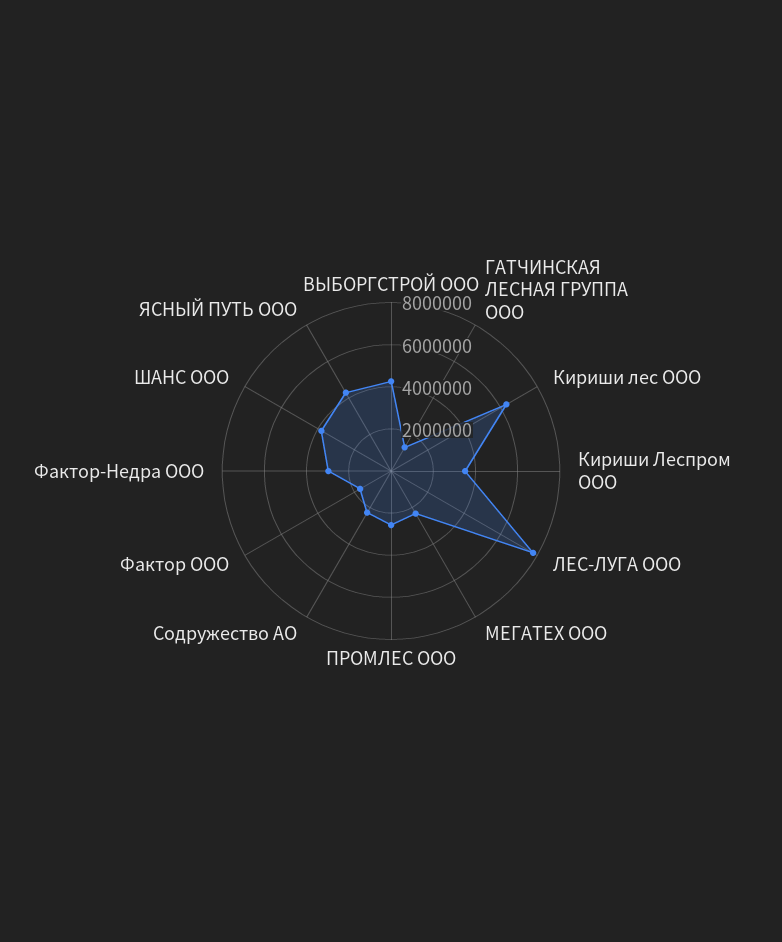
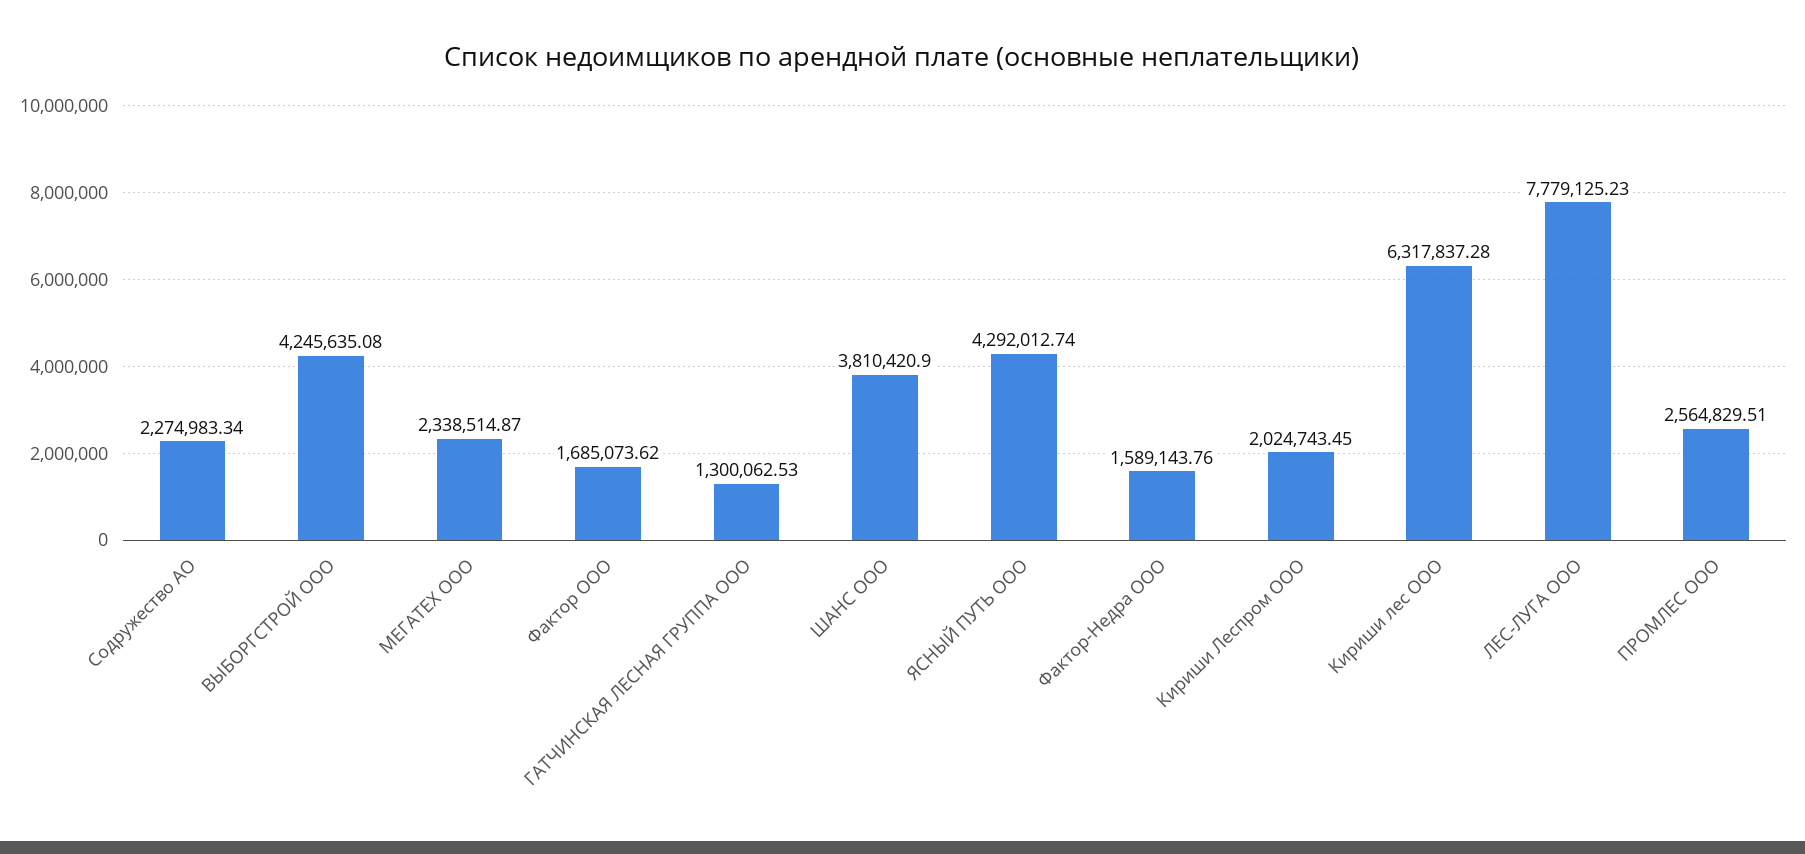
  {
    "ВЫБОРГСТРОЙ ООО": 4245635.08,
    "ГАТЧИНСКАЯ ЛЕСНАЯ ГРУППА ООО": 1300062.53,
    "Кириши лес ООО": 6317837.28,
-   "Кириши Леспром ООО": 3500000,
+   "Кириши Леспром ООО": 2024743.45,
    "ЛЕС-ЛУГА ООО": 7779125.23,
    "МЕГАТЕХ ООО": 2338514.87,
    "ПРОМЛЕС ООО": 2564829.51,
    "Содружество АО": 2274983.34,
    "Фактор ООО": 1685073.62,
-   "Фактор-Недра ООО": 3000000,
+   "Фактор-Недра ООО": 1589143.76,
    "ШАНС ООО": 3810420.9,
    "ЯСНЫЙ ПУТЬ ООО": 4292012.74
  }

